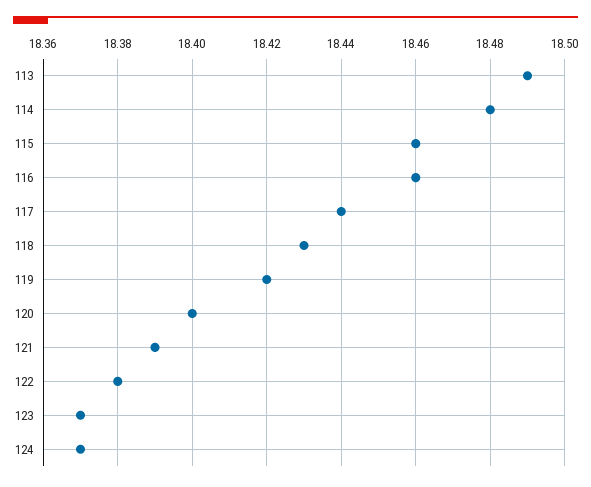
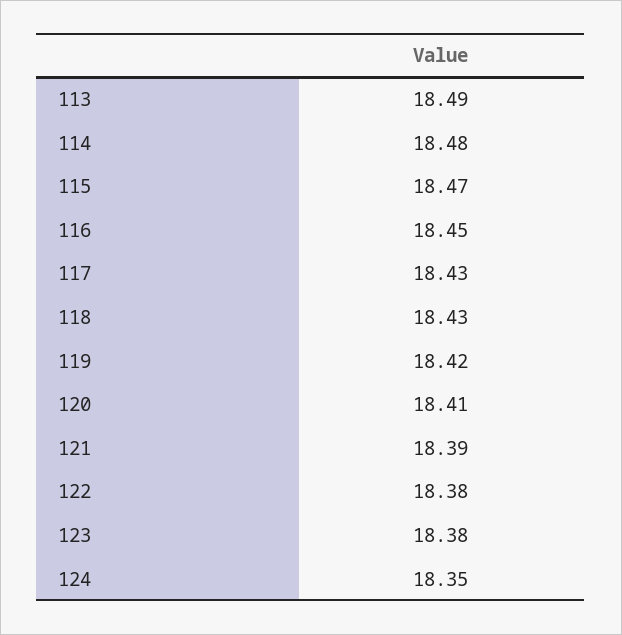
  {
    "113": 18.49,
    "114": 18.48,
-   "115": 18.46,
+   "115": 18.47,
-   "116": 18.46,
+   "116": 18.45,
-   "117": 18.44,
+   "117": 18.43,
    "118": 18.43,
    "119": 18.42,
-   "120": 18.4,
+   "120": 18.41,
    "121": 18.39,
    "122": 18.38,
-   "123": 18.37,
+   "123": 18.38,
-   "124": 18.37
+   "124": 18.35
  }

